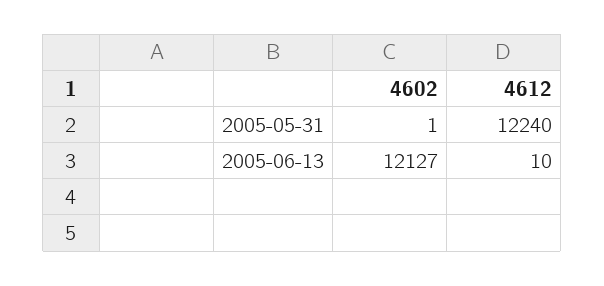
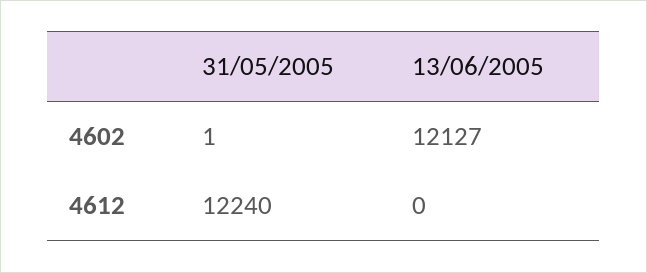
  {
    "4602": {
      "2005-05-31": 1,
      "2005-06-13": 12127
    },
    "4612": {
      "2005-05-31": 12240,
-     "2005-06-13": 10
+     "2005-06-13": 0
    }
  }

